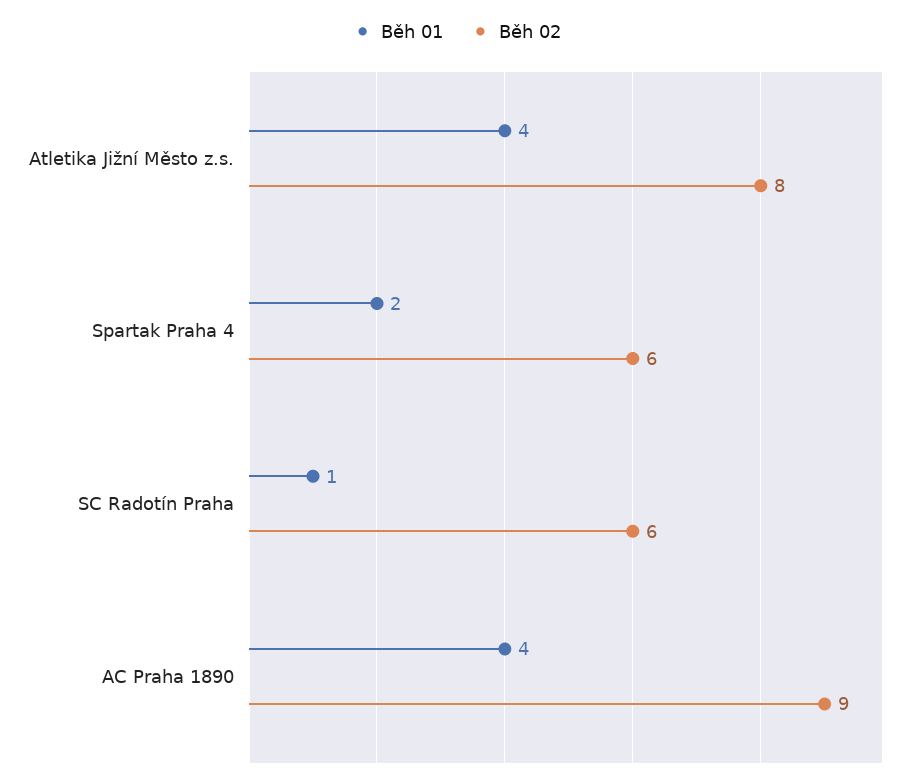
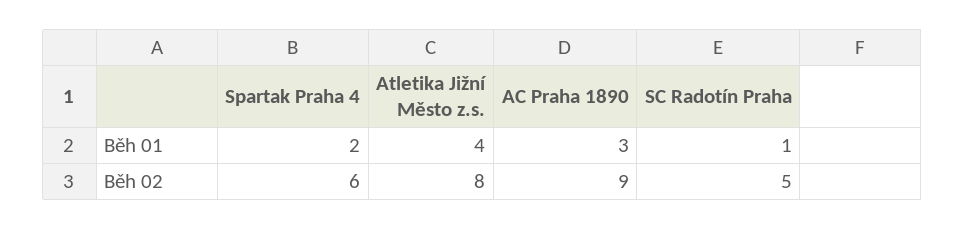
  {
    "Běh 01": {
      "Atletika Jižní Město z.s.": 4,
      "Spartak Praha 4": 2,
      "SC Radotín Praha": 1,
-     "AC Praha 1890": 4
+     "AC Praha 1890": 3
    },
    "Běh 02": {
      "Atletika Jižní Město z.s.": 8,
      "Spartak Praha 4": 6,
-     "SC Radotín Praha": 6,
+     "SC Radotín Praha": 5,
      "AC Praha 1890": 9
    }
  }

